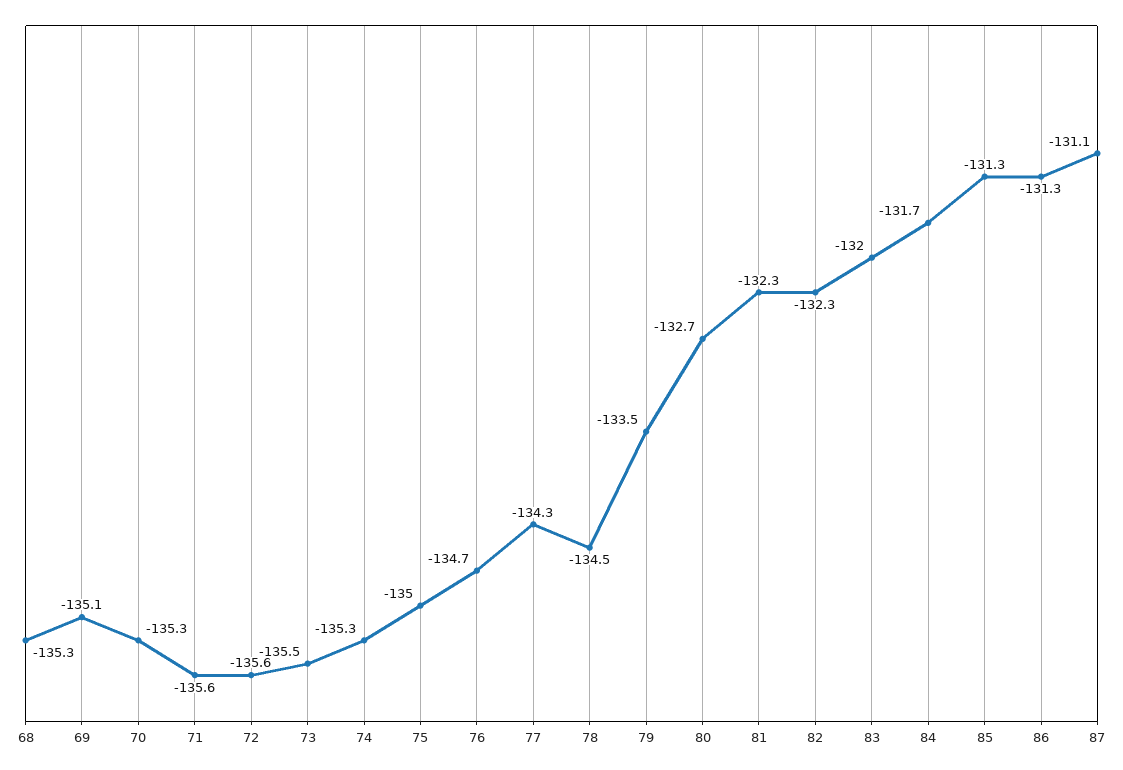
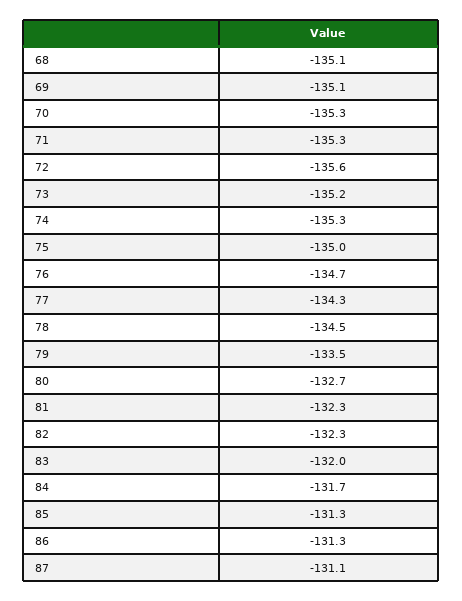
  {
-   "68": -135.3,
+   "68": -135.1,
    "69": -135.1,
    "70": -135.3,
-   "71": -135.6,
+   "71": -135.3,
    "72": -135.6,
-   "73": -135.5,
+   "73": -135.2,
    "74": -135.3,
    "75": -135,
    "76": -134.7,
    "77": -134.3,
    "78": -134.5,
    "79": -133.5,
    "80": -132.7,
    "81": -132.3,
    "82": -132.3,
    "83": -132,
    "84": -131.7,
    "85": -131.3,
    "86": -131.3,
    "87": -131.1
  }

